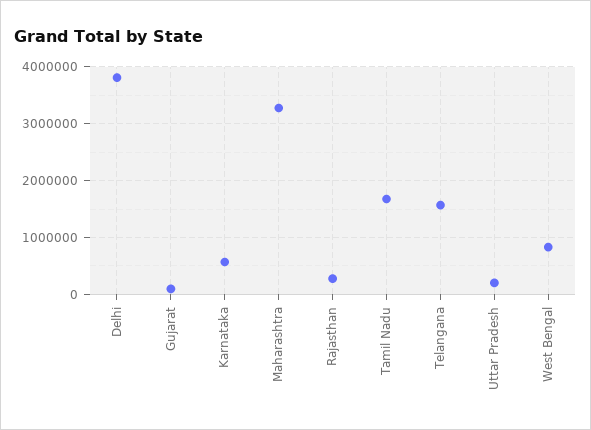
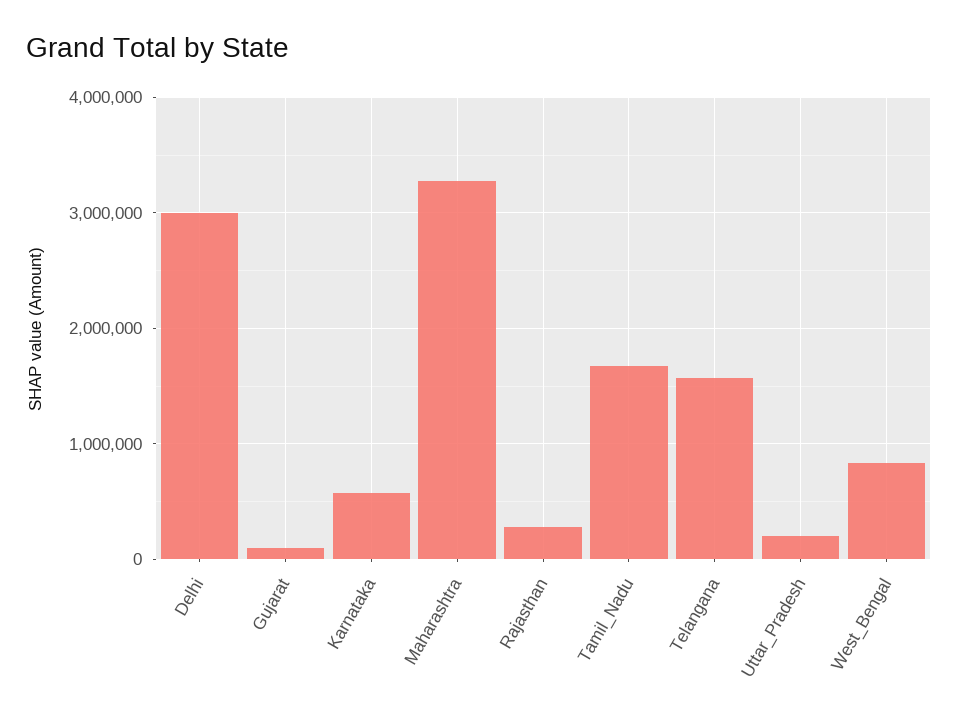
  {
-   "Delhi": 3800000,
+   "Delhi": 3000000,
    "Gujarat": 100000,
    "Karnataka": 600000,
    "Maharashtra": 3300000,
    "Rajasthan": 300000,
    "Tamil Nadu": 1700000,
    "Telangana": 1600000,
    "Uttar Pradesh": 200000,
    "West Bengal": 800000
  }

